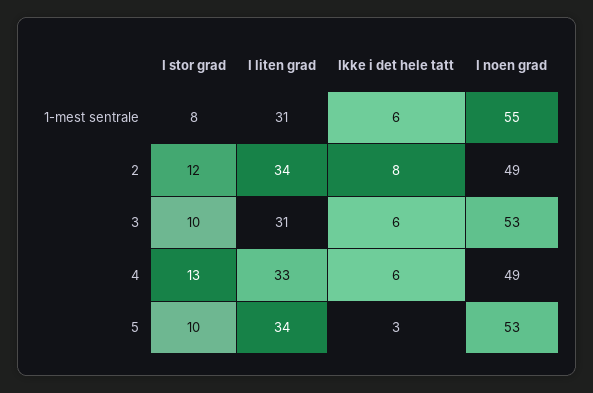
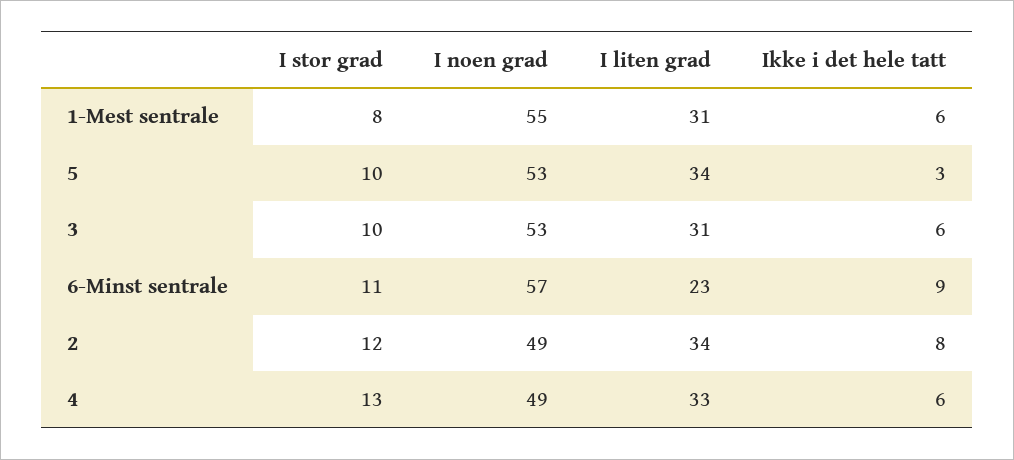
  {
    "I stor grad": {
      "1-mest sentrale": 8,
      "2": 12,
      "3": 10,
      "4": 13,
-     "5": 10
+     "5": 10,
+     "6-Minst sentrale": 11
    },
    "I liten grad": {
      "1-mest sentrale": 31,
      "2": 34,
      "3": 31,
      "4": 33,
-     "5": 34
+     "5": 34,
+     "6-Minst sentrale": 23
    },
    "Ikke i det hele tatt": {
      "1-mest sentrale": 6,
      "2": 8,
      "3": 6,
      "4": 6,
-     "5": 3
+     "5": 3,
+     "6-Minst sentrale": 9
    },
    "I noen grad": {
      "1-mest sentrale": 55,
      "2": 49,
      "3": 53,
      "4": 49,
-     "5": 53
+     "5": 53,
+     "6-Minst sentrale": 57
    }
  }

